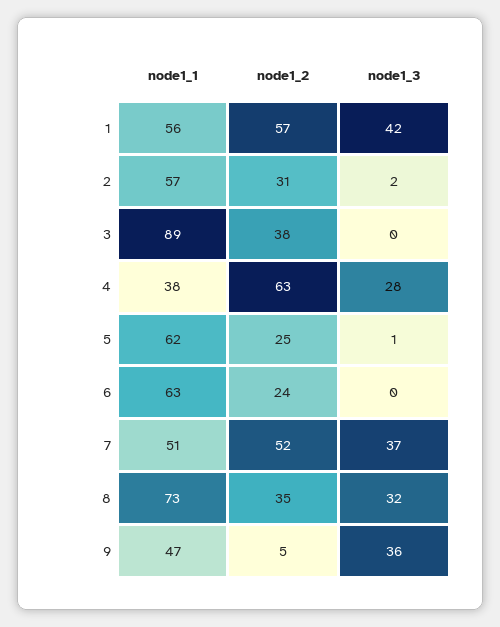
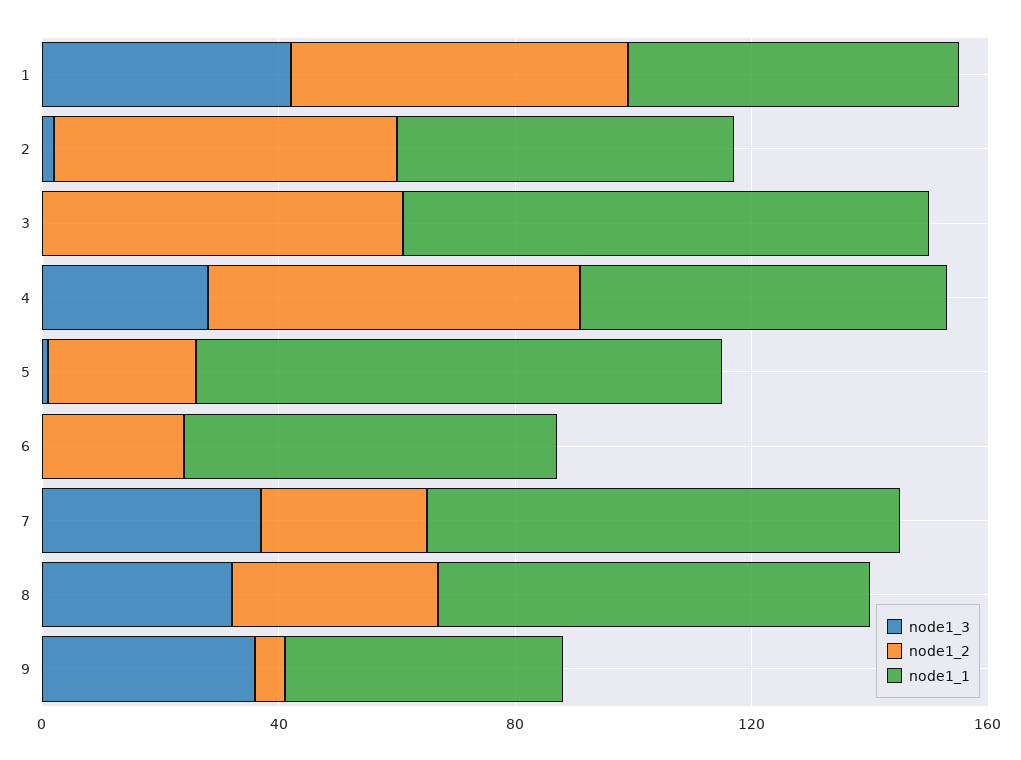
  {
    "node1_1": {
      "1": 56,
      "2": 57,
      "3": 89,
-     "4": 38,
+     "4": 60,
-     "5": 62,
+     "5": 90,
      "6": 63,
-     "7": 51,
+     "7": 80,
      "8": 73,
      "9": 47
    },
    "node1_2": {
      "1": 57,
-     "2": 31,
+     "2": 60,
-     "3": 38,
+     "3": 60,
      "4": 63,
      "5": 25,
      "6": 24,
-     "7": 52,
+     "7": 30,
      "8": 35,
      "9": 5
    },
    "node1_3": {
      "1": 42,
      "2": 2,
      "3": 0,
      "4": 28,
      "5": 1,
      "6": 0,
      "7": 37,
      "8": 32,
      "9": 36
    }
  }

